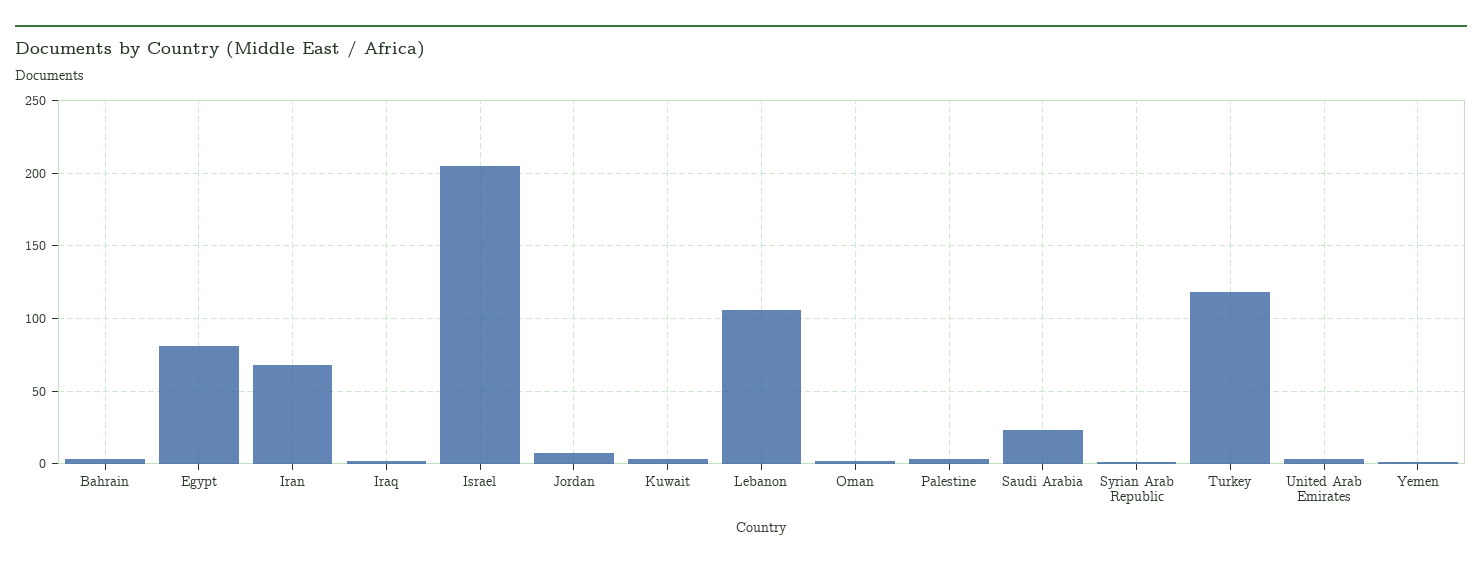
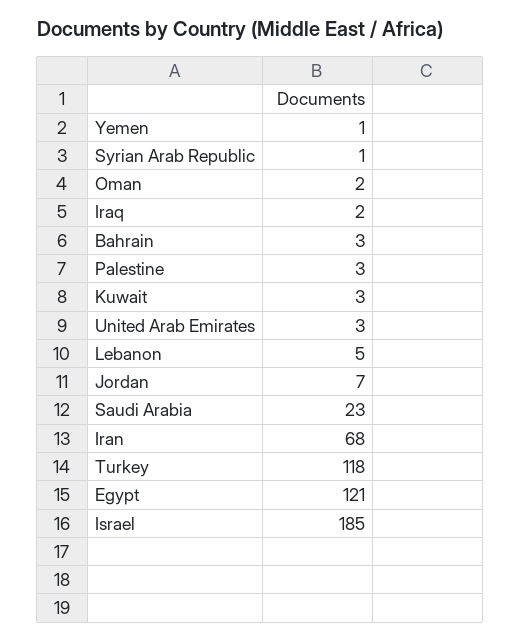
  {
    "Bahrain": 3,
-   "Egypt": 80,
+   "Egypt": 121,
    "Iran": 68,
    "Iraq": 2,
-   "Israel": 205,
+   "Israel": 185,
    "Jordan": 7,
    "Kuwait": 3,
-   "Lebanon": 105,
+   "Lebanon": 5,
    "Oman": 2,
    "Palestine": 3,
    "Saudi Arabia": 23,
    "Syrian Arab Republic": 1,
    "Turkey": 118,
    "United Arab Emirates": 3,
    "Yemen": 1
  }

